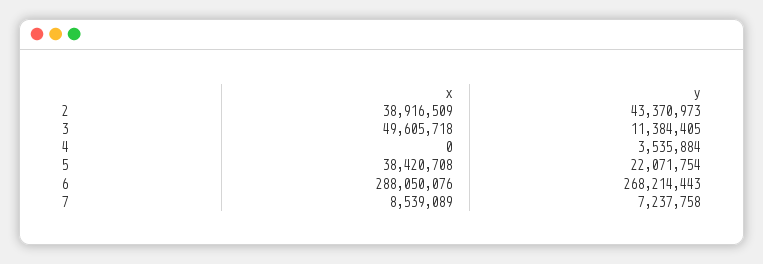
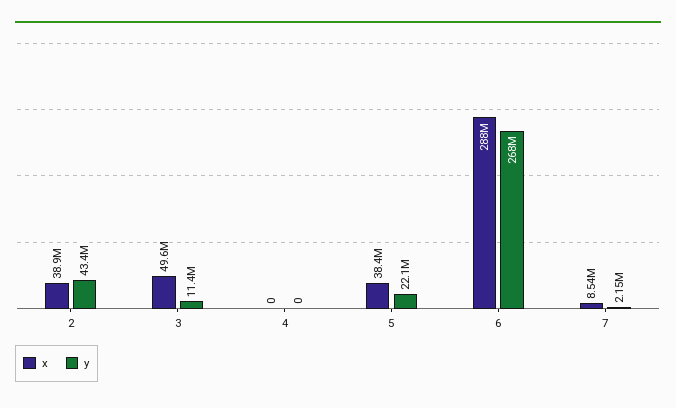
  {
    "x": {
      "2": 38916509,
      "3": 49605718,
      "4": 0,
      "5": 38420708,
      "6": 288050076,
      "7": 8539089
    },
    "y": {
      "2": 43370973,
      "3": 11384405,
-     "4": 3535884,
+     "4": 0,
      "5": 22071754,
      "6": 268214443,
-     "7": 7237758
+     "7": 2150000
    }
  }

